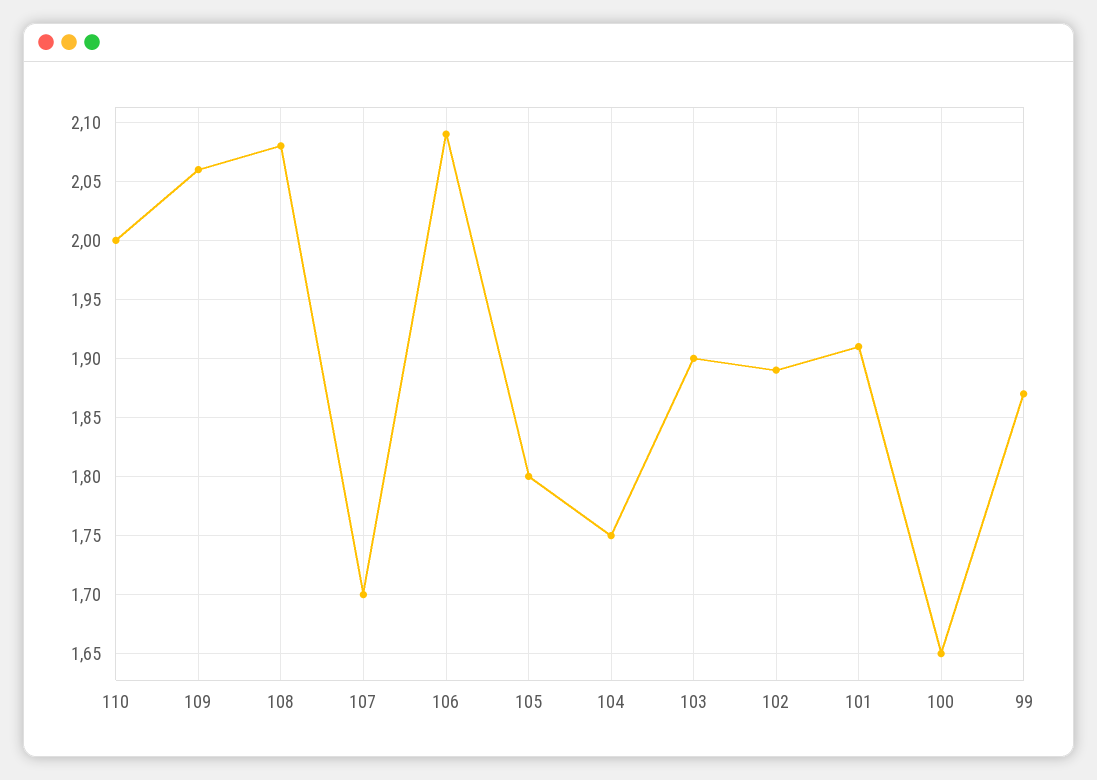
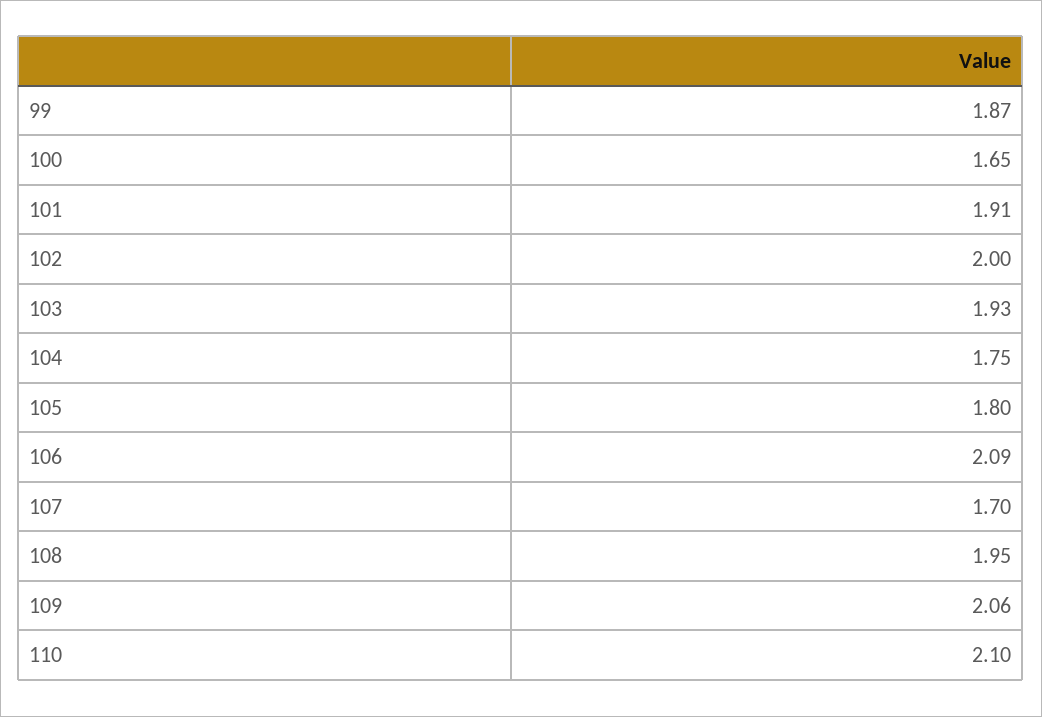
  {
-   "110": 2,
+   "110": 2.1,
    "109": 2.06,
-   "108": 2.08,
+   "108": 1.95,
    "107": 1.7,
    "106": 2.09,
    "105": 1.8,
    "104": 1.75,
-   "103": 1.9,
+   "103": 1.93,
-   "102": 1.89,
+   "102": 2,
    "101": 1.91,
    "100": 1.65,
    "99": 1.87
  }

